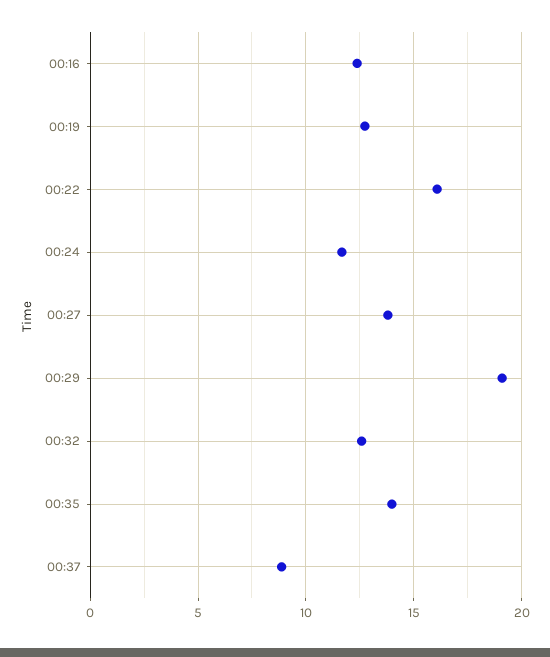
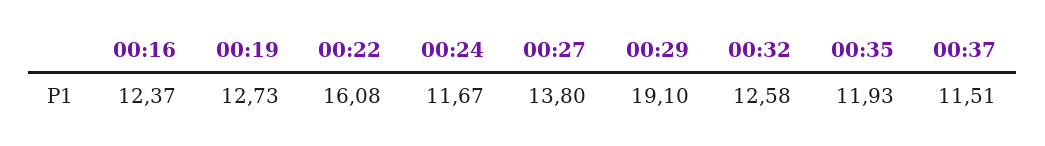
  {
    "00:16": 12.37,
    "00:19": 12.73,
    "00:22": 16.08,
    "00:24": 11.67,
    "00:27": 13.8,
    "00:29": 19.1,
    "00:32": 12.58,
-   "00:35": 14,
+   "00:35": 11.93,
-   "00:37": 9
+   "00:37": 11.51
  }

